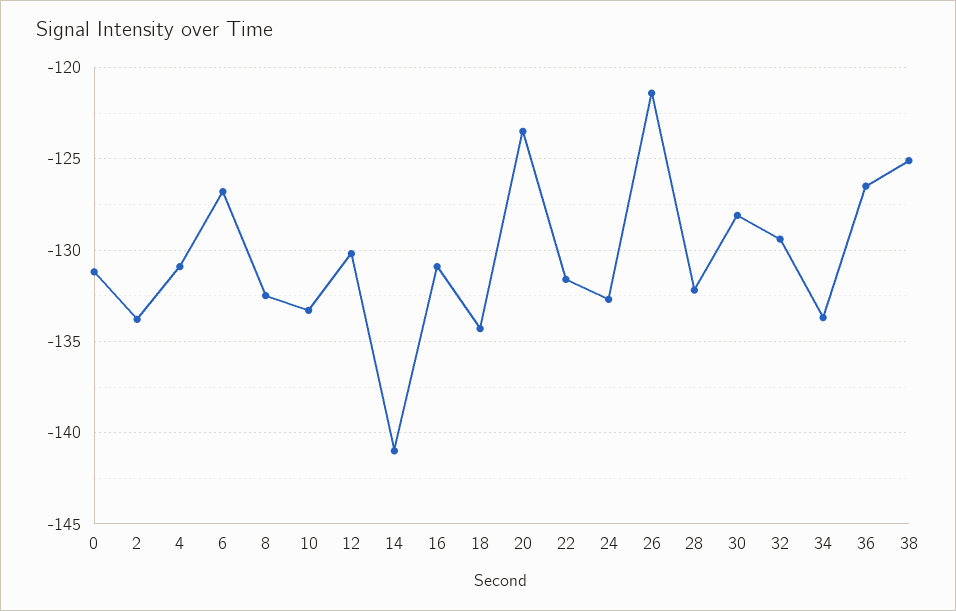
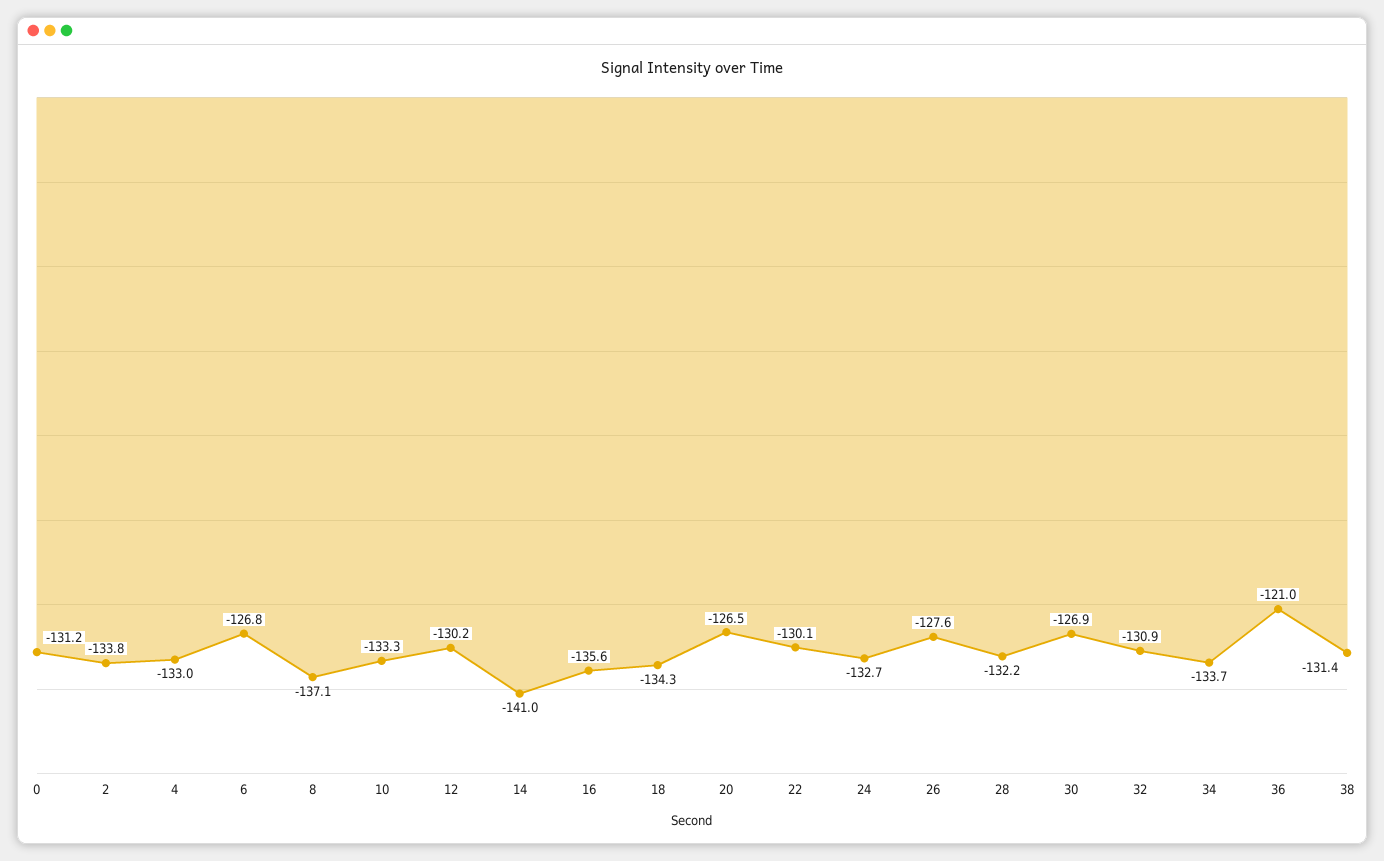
  {
    "0": -131.2,
    "2": -133.8,
-   "4": -131,
+   "4": -133,
    "6": -126.8,
-   "8": -132.5,
+   "8": -137.1,
    "10": -133.3,
    "12": -130.2,
    "14": -141,
-   "16": -131,
+   "16": -135.6,
    "18": -134.3,
-   "20": -123.5,
+   "20": -126.5,
-   "22": -131.5,
+   "22": -130.1,
    "24": -132.7,
-   "26": -121.5,
+   "26": -127.6,
    "28": -132.2,
-   "30": -128,
+   "30": -126.9,
-   "32": -129.5,
+   "32": -130.9,
    "34": -133.7,
-   "36": -126.5,
+   "36": -121,
-   "38": -125
+   "38": -131.4
  }

